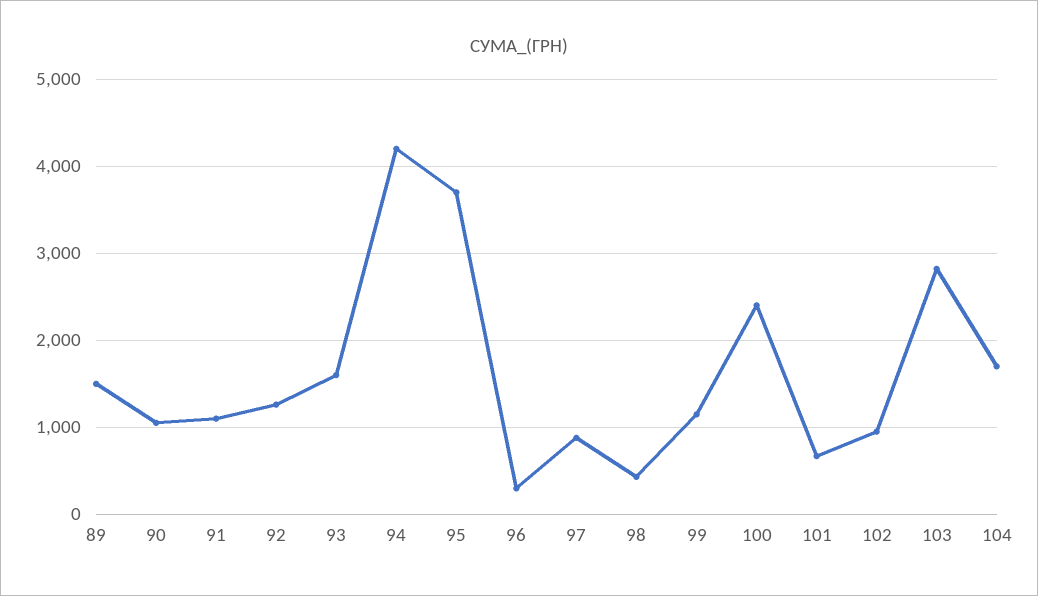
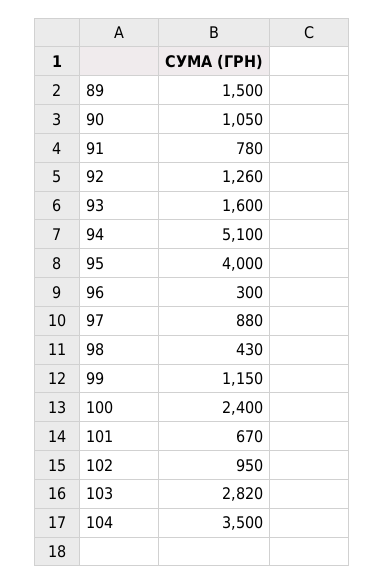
  {
    "89": 1500,
    "90": 1050,
-   "91": 1100,
+   "91": 780,
    "92": 1260,
    "93": 1600,
-   "94": 4200,
+   "94": 5100,
-   "95": 3700,
+   "95": 4000,
    "96": 300,
    "97": 880,
    "98": 430,
    "99": 1150,
    "100": 2400,
    "101": 670,
    "102": 950,
    "103": 2820,
-   "104": 1700
+   "104": 3500
  }

